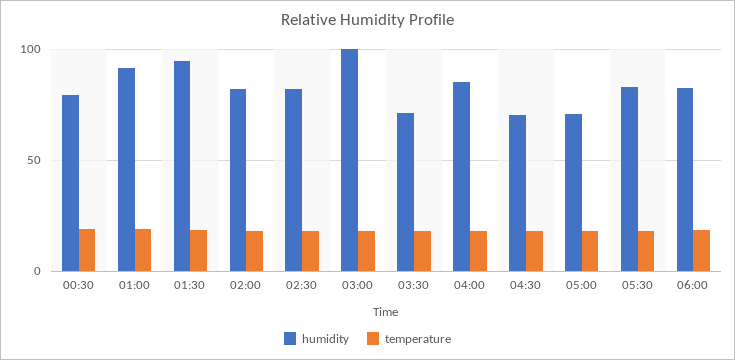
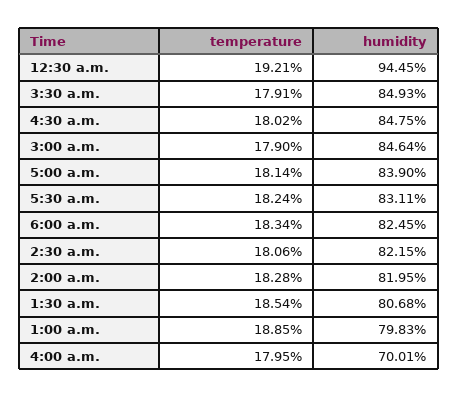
  {
    "humidity": {
-     "00:30": 80,
+     "00:30": 94.45,
-     "01:00": 90,
+     "01:00": 79.83,
-     "01:30": 95,
+     "01:30": 80.68,
      "02:00": 81.95,
      "02:30": 82.15,
-     "03:00": 100,
+     "03:00": 84.64,
-     "03:30": 70,
+     "03:30": 84.93,
-     "04:00": 85,
+     "04:00": 70.01,
-     "04:30": 70,
+     "04:30": 84.75,
-     "05:00": 70,
+     "05:00": 83.9,
      "05:30": 83.11,
      "06:00": 82.45
    },
    "temperature": {
      "00:30": 19.21,
      "01:00": 18.85,
      "01:30": 18.54,
      "02:00": 18.28,
      "02:30": 18.06,
      "03:00": 17.9,
      "03:30": 17.91,
      "04:00": 17.95,
      "04:30": 18.02,
      "05:00": 18.14,
      "05:30": 18.24,
      "06:00": 18.34
    }
  }

